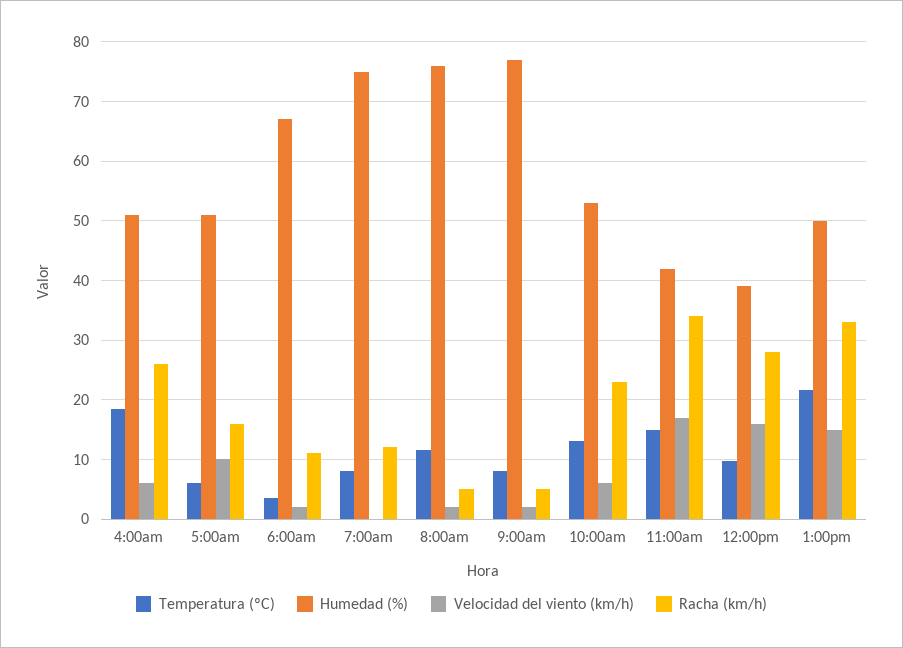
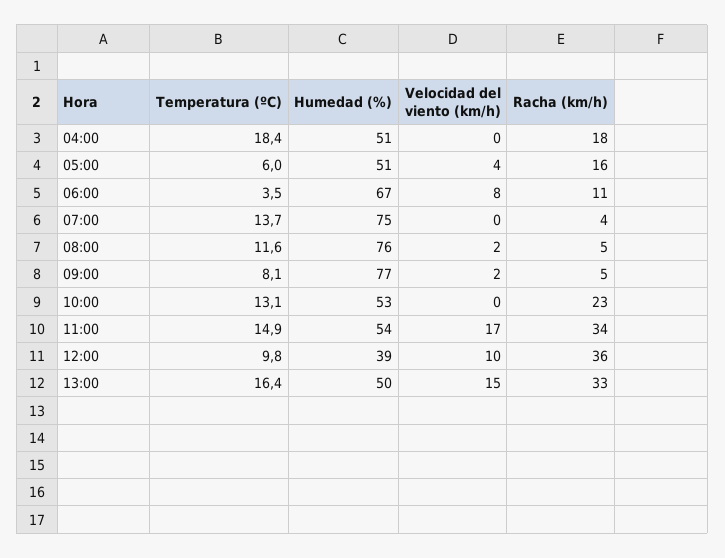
  {
    "Temperatura (ºC)": {
      "4:00am": 18.4,
      "5:00am": 6,
      "6:00am": 3.5,
-     "7:00am": 8,
+     "7:00am": 13.7,
      "8:00am": 11.6,
      "9:00am": 8.1,
      "10:00am": 13.1,
      "11:00am": 14.9,
      "12:00pm": 9.8,
-     "1:00pm": 22
+     "1:00pm": 16.4
    },
    "Humedad (%)": {
      "4:00am": 51,
      "5:00am": 51,
      "6:00am": 67,
      "7:00am": 75,
      "8:00am": 76,
      "9:00am": 77,
      "10:00am": 53,
-     "11:00am": 42,
+     "11:00am": 54,
      "12:00pm": 39,
      "1:00pm": 50
    },
    "Velocidad del viento (km/h)": {
-     "4:00am": 6,
+     "4:00am": 0,
-     "5:00am": 10,
+     "5:00am": 4,
-     "6:00am": 2,
+     "6:00am": 8,
      "7:00am": 0,
      "8:00am": 2,
      "9:00am": 2,
-     "10:00am": 6,
+     "10:00am": 0,
      "11:00am": 17,
-     "12:00pm": 16,
+     "12:00pm": 10,
      "1:00pm": 15
    },
    "Racha (km/h)": {
-     "4:00am": 26,
+     "4:00am": 18,
      "5:00am": 16,
      "6:00am": 11,
-     "7:00am": 12,
+     "7:00am": 4,
      "8:00am": 5,
      "9:00am": 5,
      "10:00am": 23,
      "11:00am": 34,
-     "12:00pm": 28,
+     "12:00pm": 36,
      "1:00pm": 33
    }
  }

